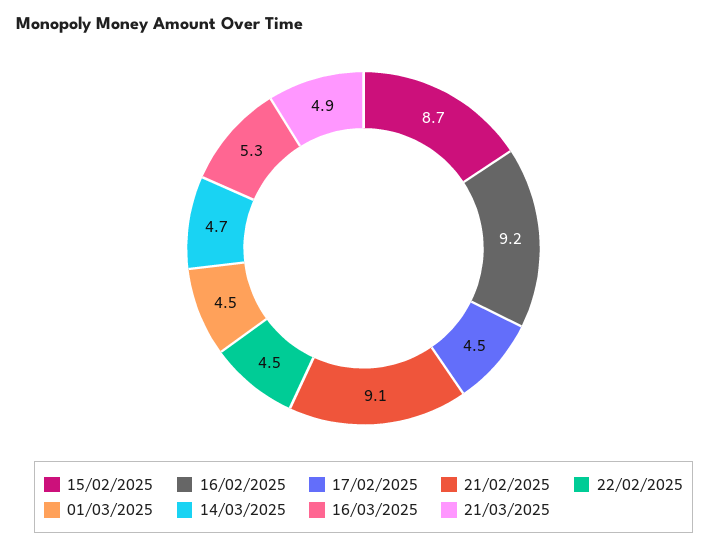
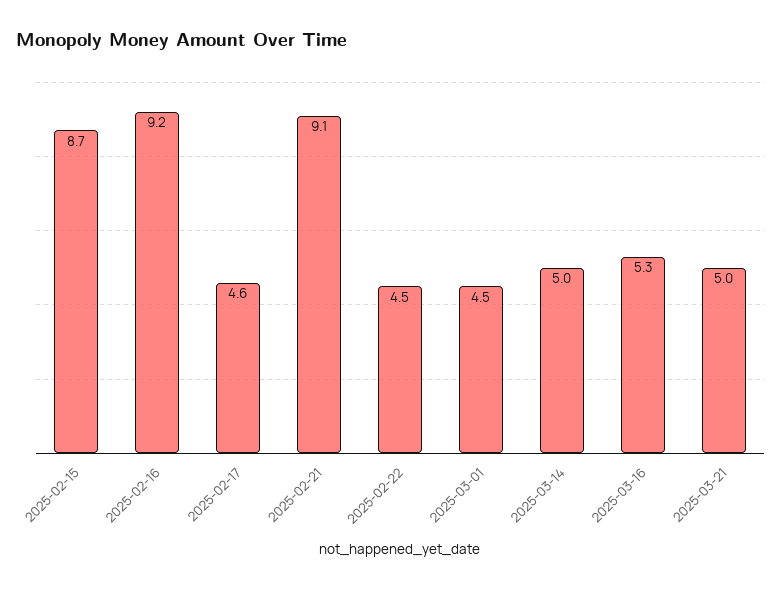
  {
    "15/02/2025": 8.7,
    "16/02/2025": 9.2,
-   "17/02/2025": 4.5,
+   "17/02/2025": 4.6,
    "21/02/2025": 9.1,
    "22/02/2025": 4.5,
    "01/03/2025": 4.5,
-   "14/03/2025": 4.7,
+   "14/03/2025": 5,
    "16/03/2025": 5.3,
-   "21/03/2025": 4.9
+   "21/03/2025": 5
  }

